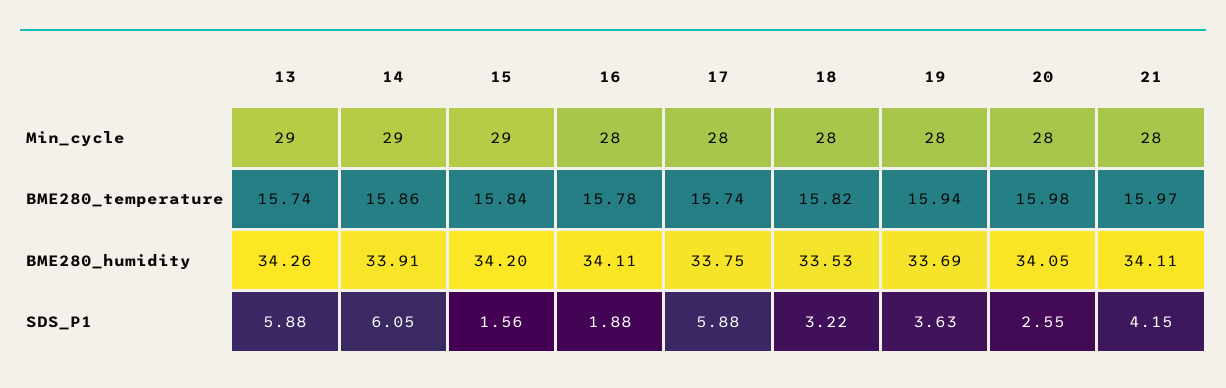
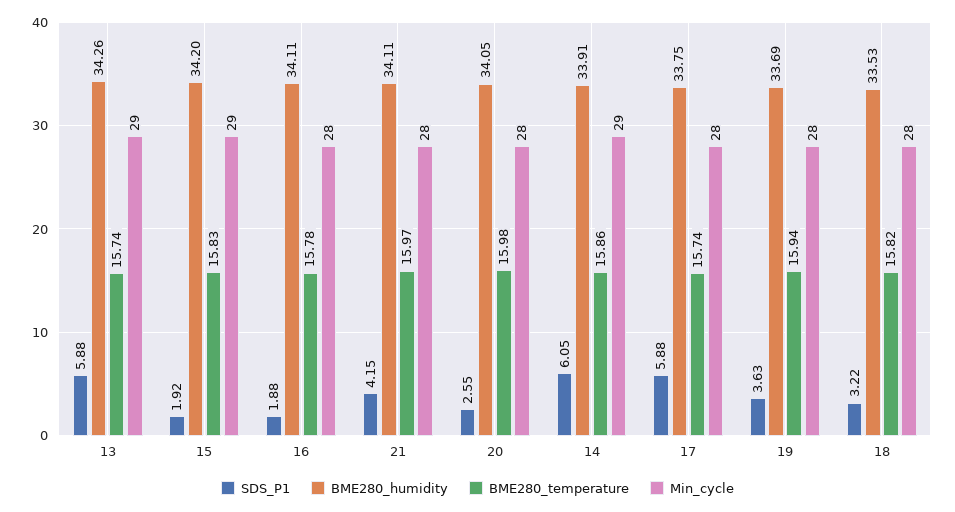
  {
    "Min_cycle": {
      "13": 29,
      "14": 29,
      "15": 29,
      "16": 28,
      "17": 28,
      "18": 28,
      "19": 28,
      "20": 28,
      "21": 28
    },
    "BME280_temperature": {
      "13": 15.74,
      "14": 15.86,
-     "15": 15.84,
+     "15": 15.83,
      "16": 15.78,
      "17": 15.74,
      "18": 15.82,
      "19": 15.94,
      "20": 15.98,
      "21": 15.97
    },
    "BME280_humidity": {
      "13": 34.26,
      "14": 33.91,
      "15": 34.2,
      "16": 34.11,
      "17": 33.75,
      "18": 33.53,
      "19": 33.69,
      "20": 34.05,
      "21": 34.11
    },
    "SDS_P1": {
      "13": 5.88,
      "14": 6.05,
-     "15": 1.56,
+     "15": 1.92,
      "16": 1.88,
      "17": 5.88,
      "18": 3.22,
      "19": 3.63,
      "20": 2.55,
      "21": 4.15
    }
  }

